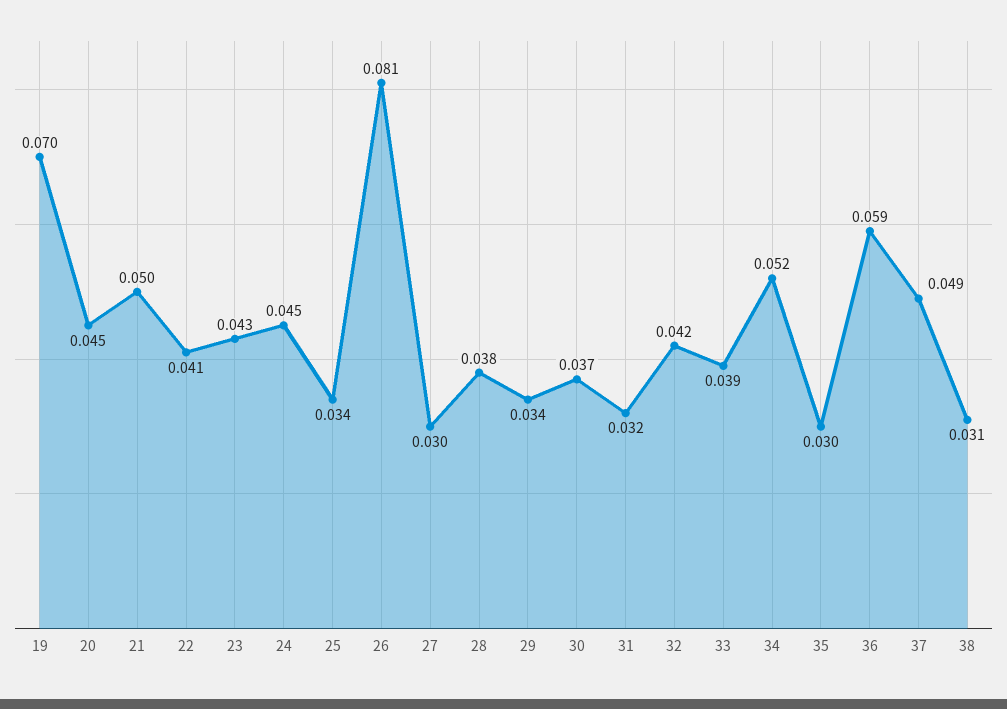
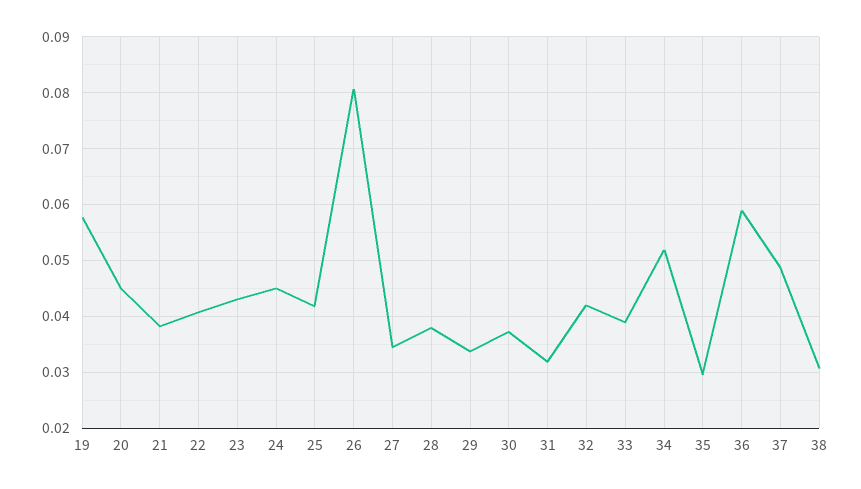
  {
-   "19": 0.07,
+   "19": 0.058,
    "20": 0.045,
-   "21": 0.05,
+   "21": 0.038,
    "22": 0.041,
    "23": 0.043,
    "24": 0.045,
-   "25": 0.034,
+   "25": 0.042,
    "26": 0.081,
-   "27": 0.03,
+   "27": 0.034,
    "28": 0.038,
    "29": 0.034,
    "30": 0.037,
    "31": 0.032,
    "32": 0.042,
    "33": 0.039,
    "34": 0.052,
    "35": 0.03,
    "36": 0.059,
    "37": 0.049,
    "38": 0.031
  }

